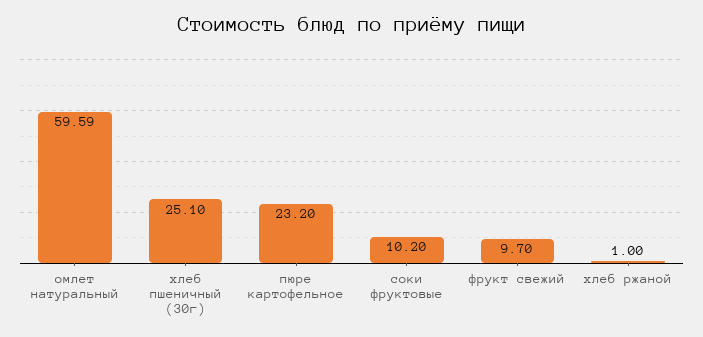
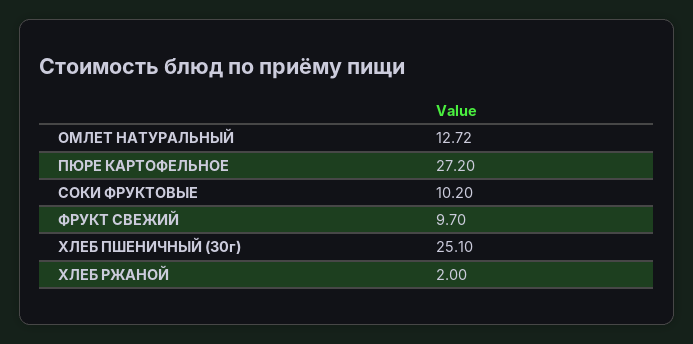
  {
-   "омлет натуральный": 59.59,
+   "омлет натуральный": 12.72,
    "хлеб пшеничный (30г)": 25.1,
-   "пюре картофельное": 23.2,
+   "пюре картофельное": 27.2,
    "соки фруктовые": 10.2,
    "фрукт свежий": 9.7,
-   "хлеб ржаной": 1
+   "хлеб ржаной": 2
  }

